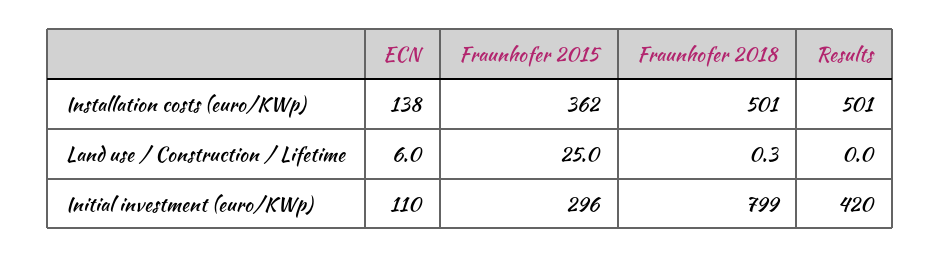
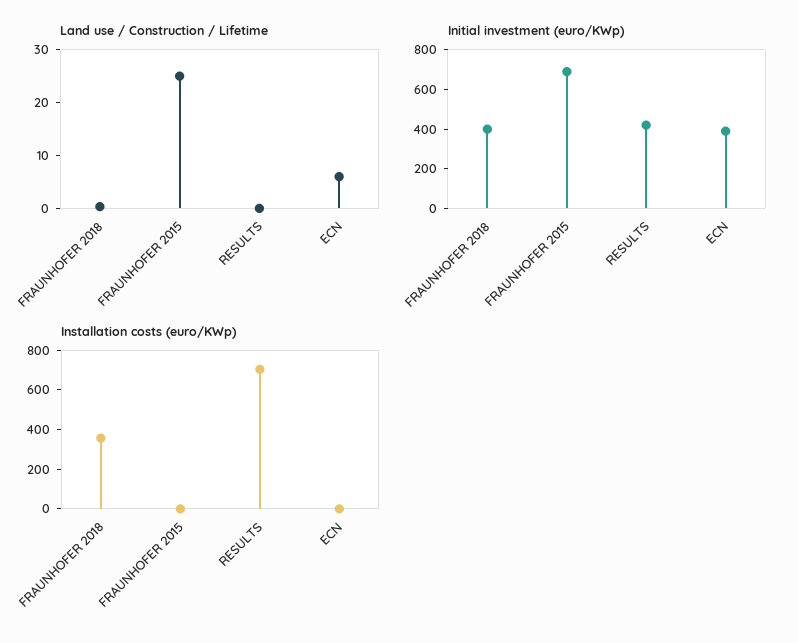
  {
    "Installation costs (euro/KWp)": {
-     "ECN": 138,
+     "ECN": 0,
-     "Fraunhofer 2015": 362,
+     "Fraunhofer 2015": 0,
-     "Fraunhofer 2018": 501,
+     "Fraunhofer 2018": 350,
-     "Results": 501
+     "Results": 700
    },
    "Land use / Construction / Lifetime": {
      "ECN": 6,
      "Fraunhofer 2015": 25,
      "Fraunhofer 2018": 0.3,
      "Results": 0
    },
    "Initial investment (euro/KWp)": {
-     "ECN": 110,
+     "ECN": 400,
-     "Fraunhofer 2015": 296,
+     "Fraunhofer 2015": 700,
-     "Fraunhofer 2018": 799,
+     "Fraunhofer 2018": 400,
      "Results": 420
    }
  }

